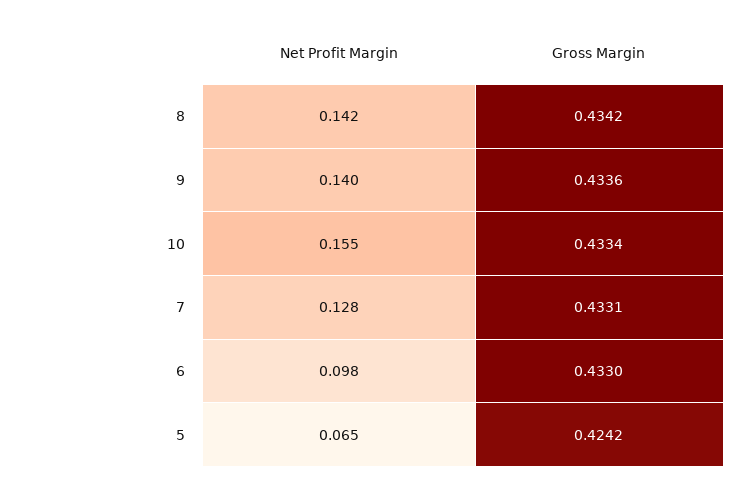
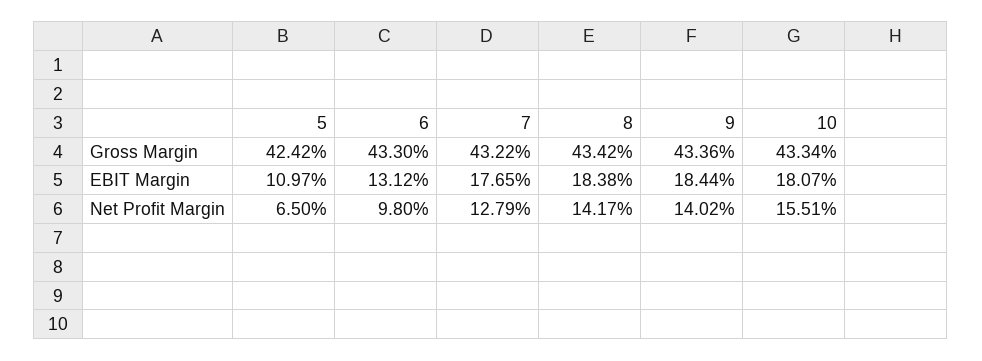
  {
    "Net Profit Margin": {
      "8": 0.1417,
      "9": 0.1402,
      "10": 0.1551,
      "7": 0.1279,
      "6": 0.098,
      "5": 0.065
    },
    "Gross Margin": {
      "8": 0.4342,
      "9": 0.4336,
      "10": 0.4334,
-     "7": 0.4331,
+     "7": 0.4322,
      "6": 0.433,
      "5": 0.4242
-   }
+   },
+   "EBIT Margin": {
+     "5": 0.1097,
+     "6": 0.1312,
+     "7": 0.1765,
+     "8": 0.1838,
+     "9": 0.1844,
+     "10": 0.1807
+   }
  }

